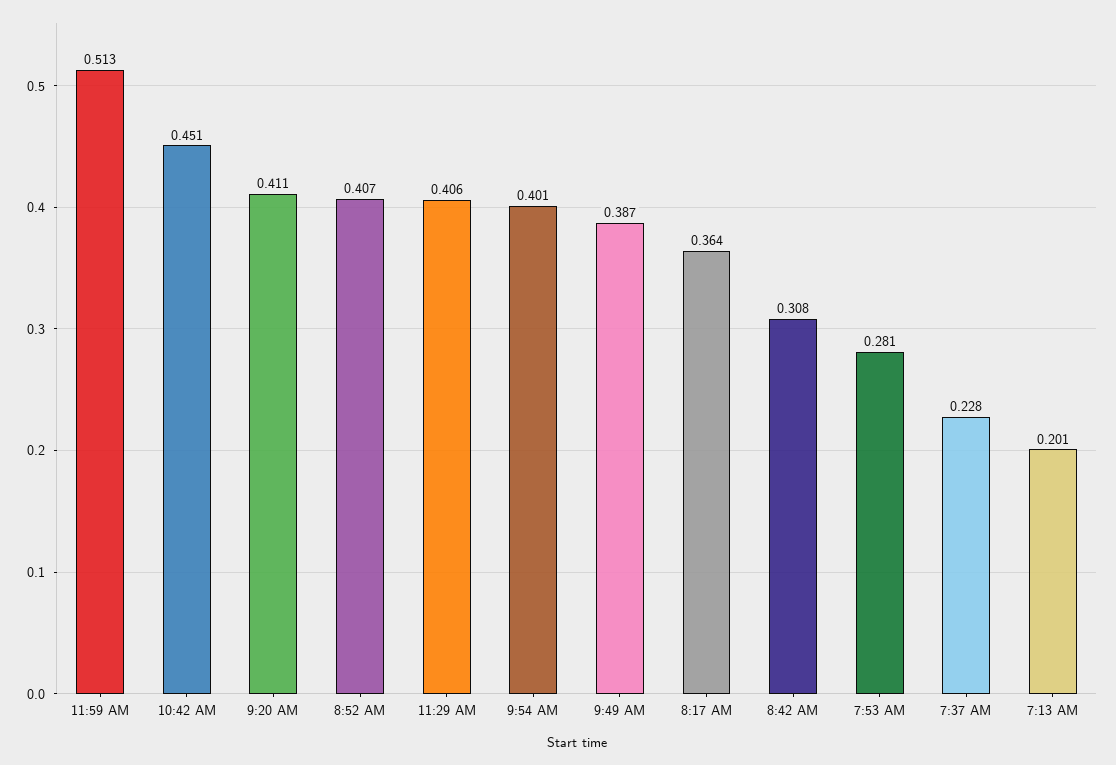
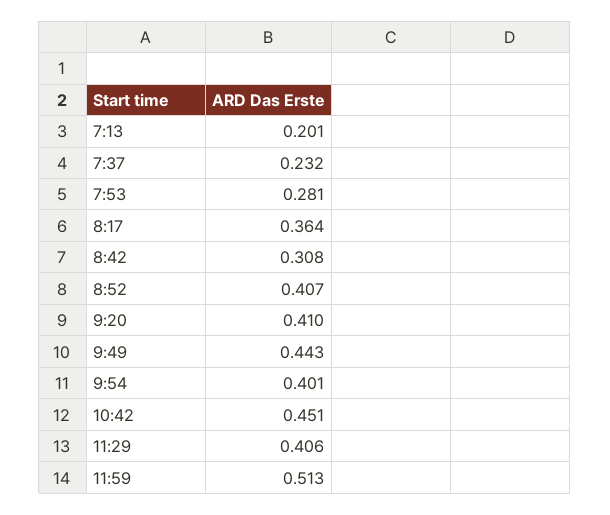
  {
    "11:59 AM": 0.513,
    "10:42 AM": 0.451,
-   "9:20 AM": 0.411,
+   "9:20 AM": 0.41,
    "8:52 AM": 0.407,
    "11:29 AM": 0.406,
    "9:54 AM": 0.401,
-   "9:49 AM": 0.387,
+   "9:49 AM": 0.443,
    "8:17 AM": 0.364,
    "8:42 AM": 0.308,
    "7:53 AM": 0.281,
-   "7:37 AM": 0.228,
+   "7:37 AM": 0.232,
    "7:13 AM": 0.201
  }

